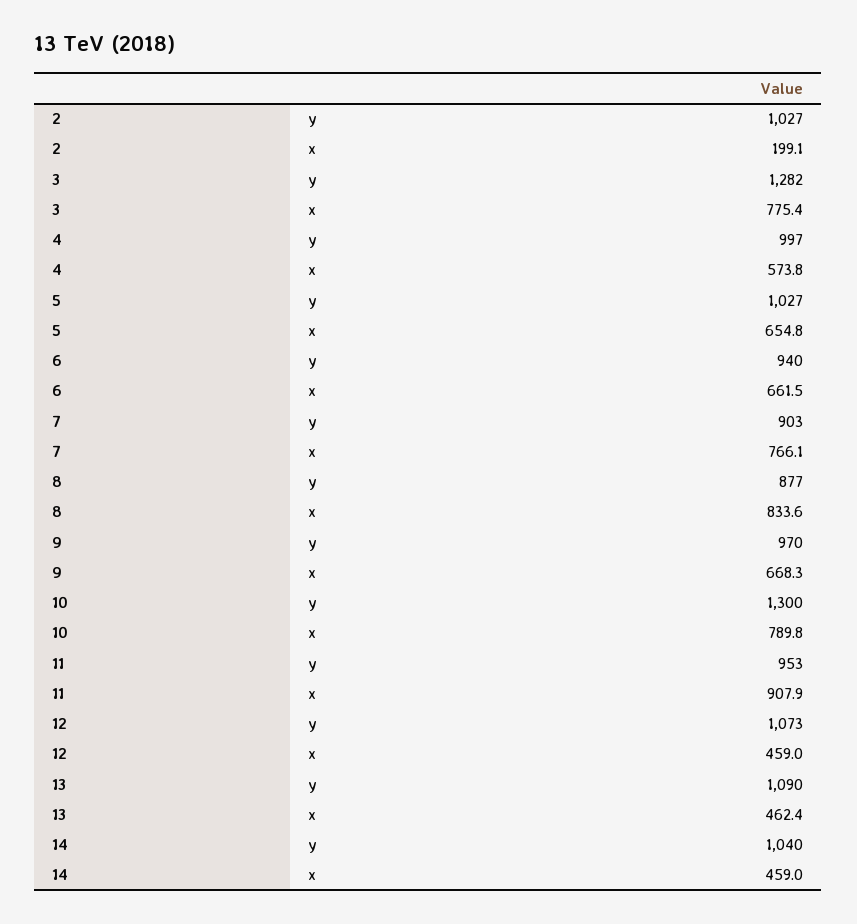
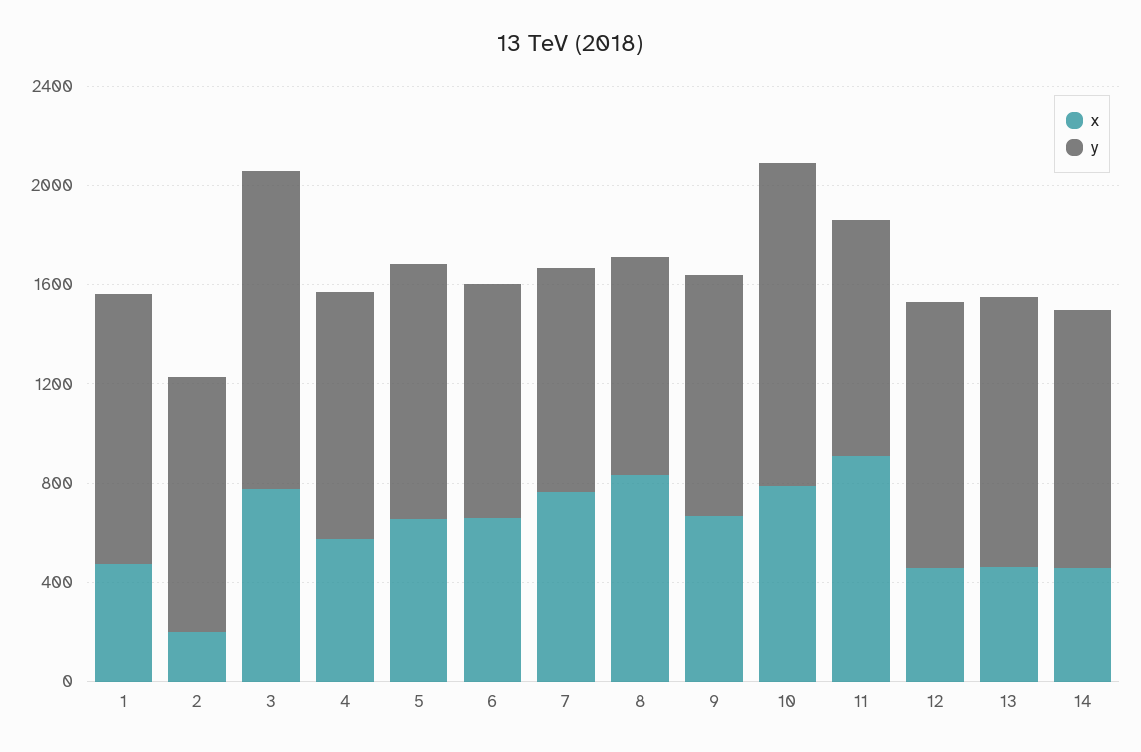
  {
    "y": {
      "2": 1027,
      "3": 1282,
      "4": 997,
      "5": 1027,
      "6": 940,
      "7": 903,
      "8": 877,
      "9": 970,
      "10": 1300,
      "11": 953,
      "12": 1073,
      "13": 1090,
-     "14": 1040
+     "14": 1040,
+     "1": 1100
    },
    "x": {
      "2": 199.1,
      "3": 775.4,
      "4": 573.8,
      "5": 654.8,
      "6": 661.5,
      "7": 766.1,
      "8": 833.6,
      "9": 668.3,
      "10": 789.8,
      "11": 907.9,
      "12": 459,
      "13": 462.4,
-     "14": 459
+     "14": 459,
+     "1": 500
    }
  }

